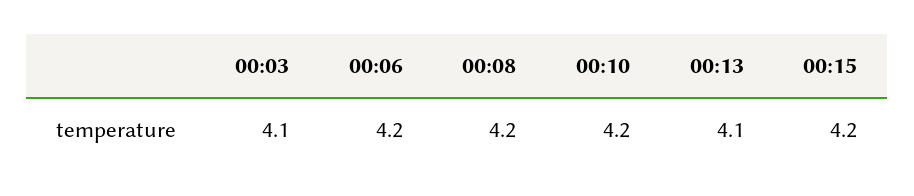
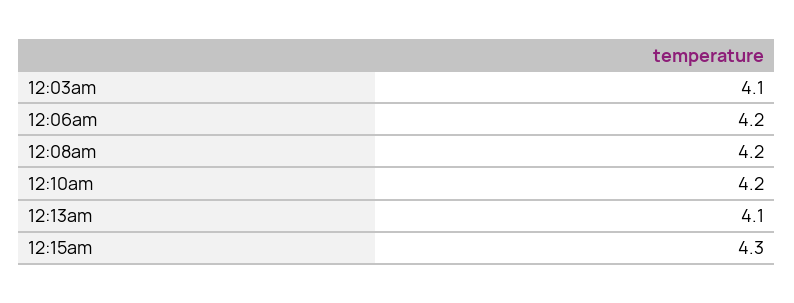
  {
    "00:03": 4.1,
    "00:06": 4.2,
    "00:08": 4.2,
    "00:10": 4.2,
    "00:13": 4.1,
-   "00:15": 4.2
+   "00:15": 4.3
  }

